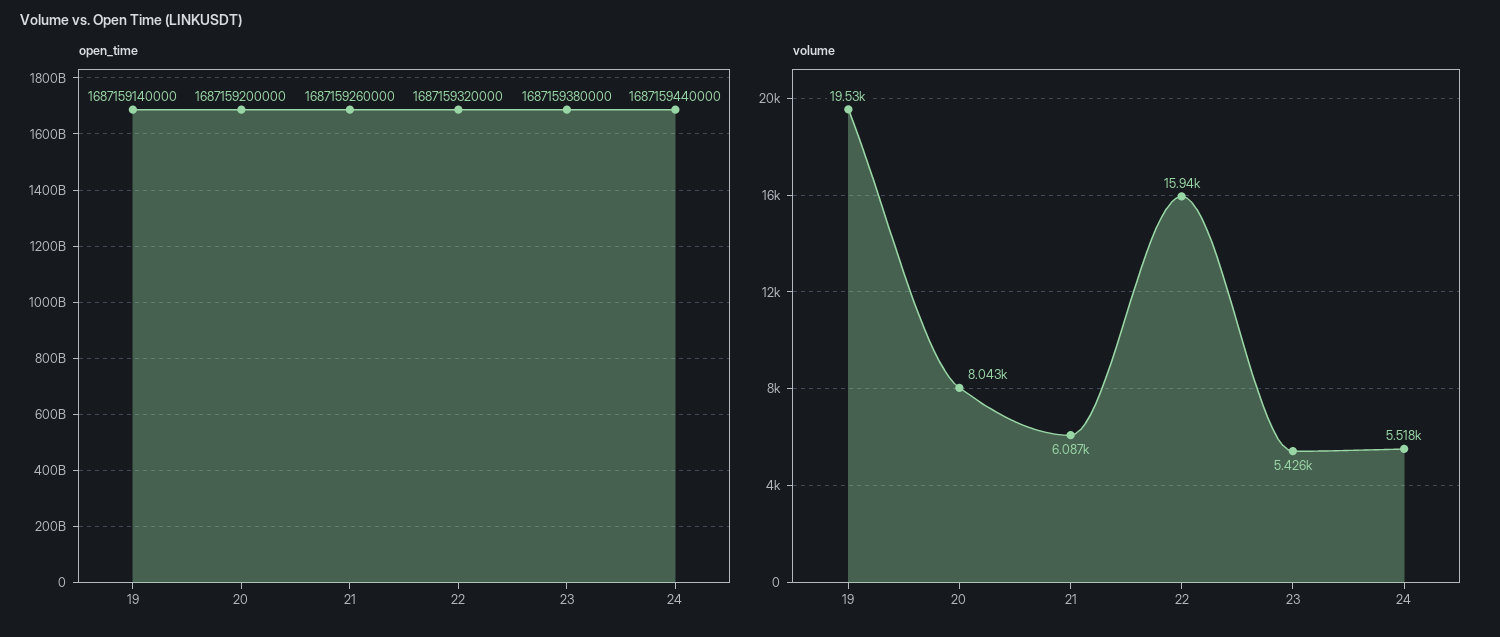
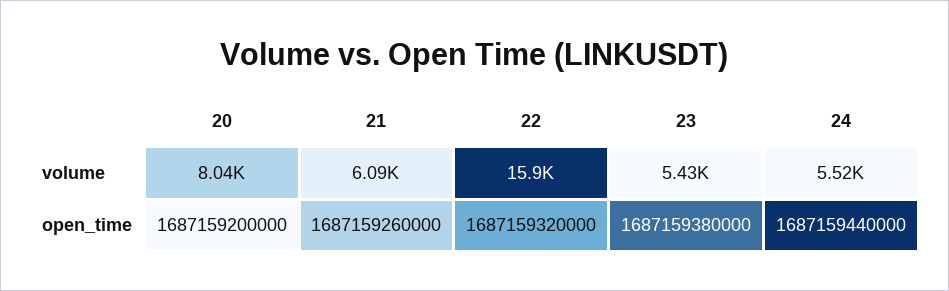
  {
    "open_time": {
-     "19": 1687159140000,
      "20": 1687159200000,
      "21": 1687159260000,
      "22": 1687159320000,
      "23": 1687159380000,
      "24": 1687159440000
    },
    "volume": {
-     "19": 19530,
      "20": 8043,
      "21": 6087,
      "22": 15940,
      "23": 5426,
      "24": 5518
    }
  }

